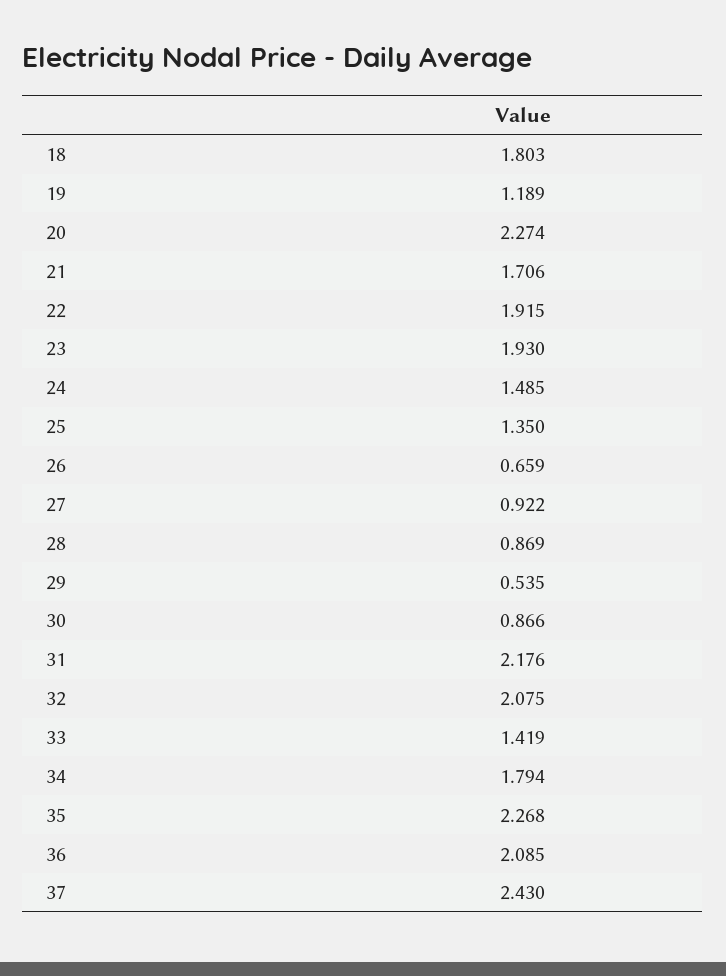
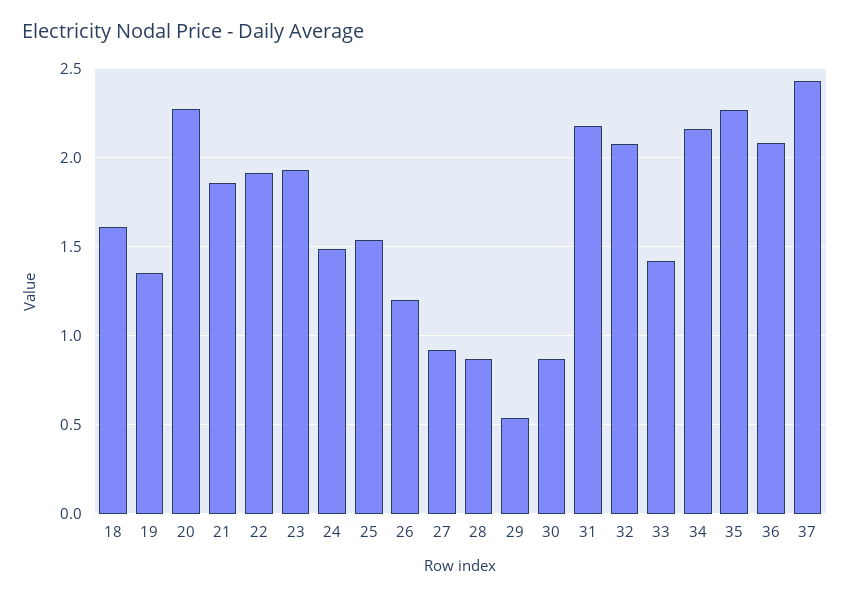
  {
-   "18": 1.803,
+   "18": 1.6,
-   "19": 1.189,
+   "19": 1.35,
    "20": 2.274,
-   "21": 1.706,
+   "21": 1.85,
    "22": 1.915,
    "23": 1.93,
    "24": 1.485,
-   "25": 1.35,
+   "25": 1.55,
-   "26": 0.659,
+   "26": 1.2,
    "27": 0.922,
    "28": 0.869,
    "29": 0.535,
    "30": 0.866,
    "31": 2.176,
    "32": 2.075,
    "33": 1.419,
-   "34": 1.794,
+   "34": 2.15,
    "35": 2.268,
    "36": 2.085,
    "37": 2.43
  }

